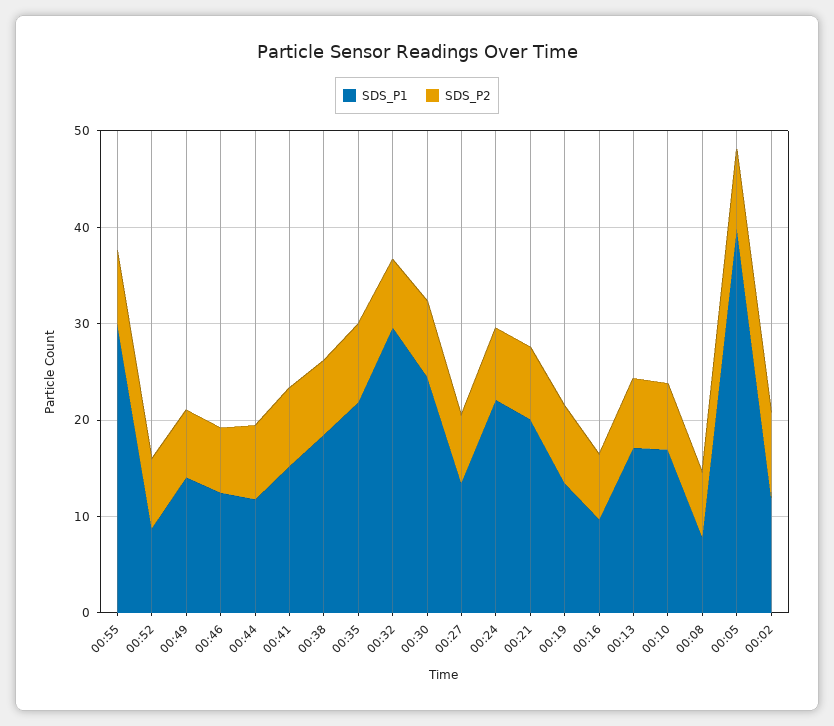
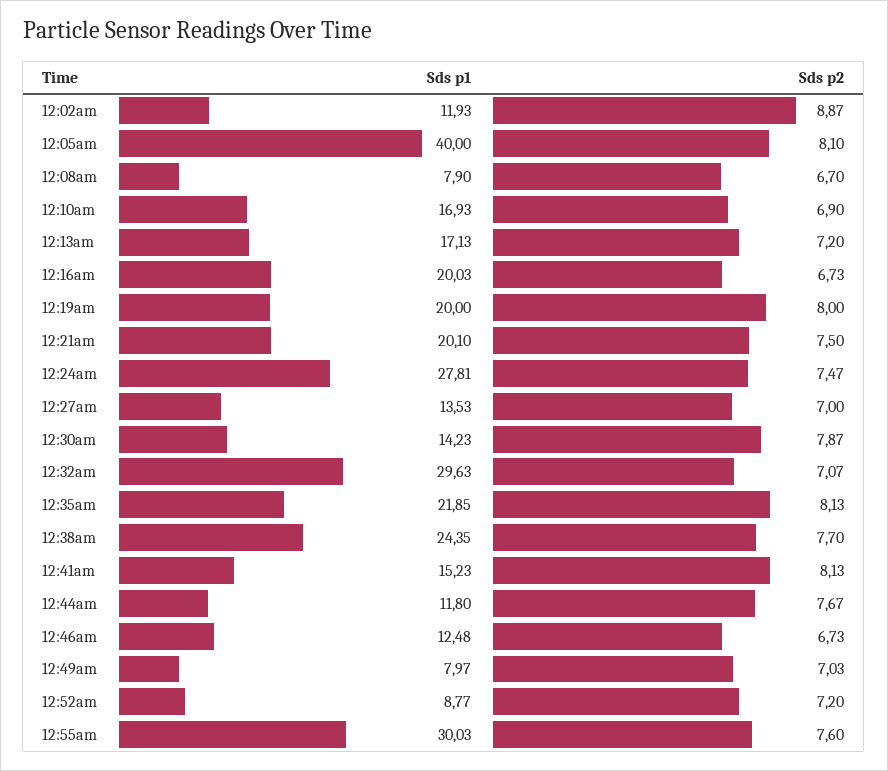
  {
    "SDS_P1": {
      "00:55": 30.03,
      "00:52": 8.77,
-     "00:49": 14,
+     "00:49": 7.97,
      "00:46": 12.48,
      "00:44": 11.8,
      "00:41": 15.23,
-     "00:38": 18,
+     "00:38": 24.35,
      "00:35": 21.85,
      "00:32": 29.63,
-     "00:30": 24,
+     "00:30": 14.23,
      "00:27": 13.53,
-     "00:24": 22,
+     "00:24": 27.81,
      "00:21": 20.1,
-     "00:19": 14,
+     "00:19": 20,
-     "00:16": 10,
+     "00:16": 20.03,
      "00:13": 17.13,
      "00:10": 16.93,
      "00:08": 7.9,
      "00:05": 40,
      "00:02": 11.93
    },
    "SDS_P2": {
      "00:55": 7.6,
      "00:52": 7.2,
      "00:49": 7.03,
      "00:46": 6.73,
      "00:44": 7.67,
      "00:41": 8.13,
      "00:38": 7.7,
      "00:35": 8.13,
      "00:32": 7.07,
      "00:30": 7.87,
      "00:27": 7,
      "00:24": 7.47,
      "00:21": 7.5,
      "00:19": 8,
      "00:16": 6.73,
      "00:13": 7.2,
      "00:10": 6.9,
      "00:08": 6.7,
      "00:05": 8.1,
      "00:02": 8.87
    }
  }

